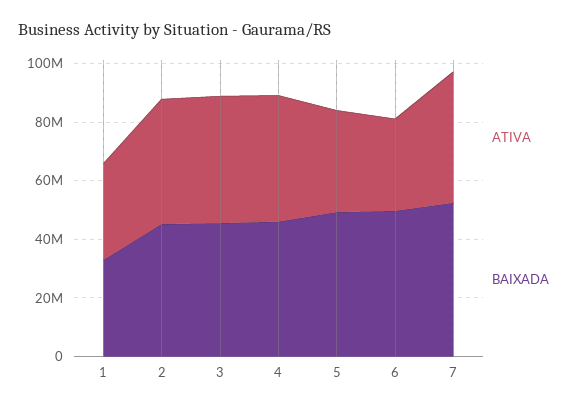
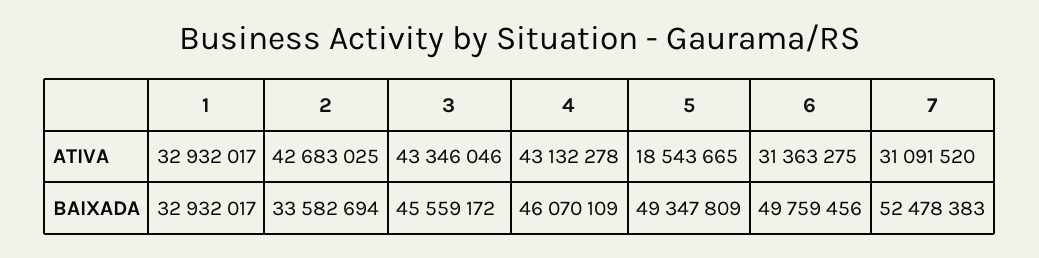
  {
    "ATIVA": {
      "1": 32932017,
      "2": 42683025,
      "3": 43346046,
      "4": 43132278,
-     "5": 35000000,
+     "5": 18543665,
      "6": 31363275,
-     "7": 45000000
+     "7": 31091520
    },
    "BAIXADA": {
      "1": 32932017,
-     "2": 45000000,
+     "2": 33582694,
      "3": 45559172,
      "4": 46070109,
      "5": 49347809,
      "6": 49759456,
      "7": 52478383
    }
  }

